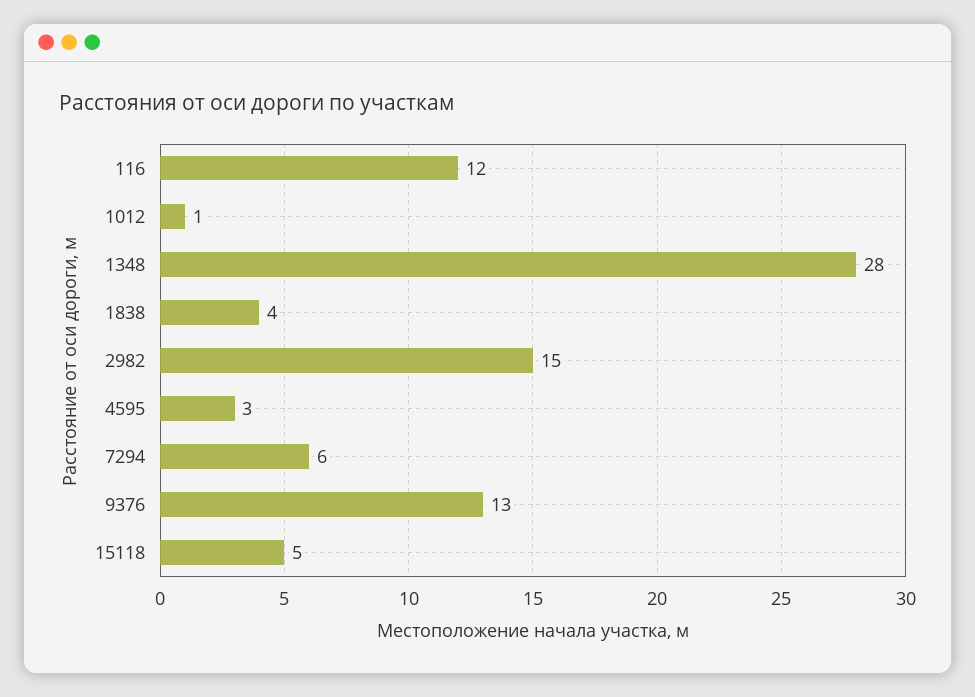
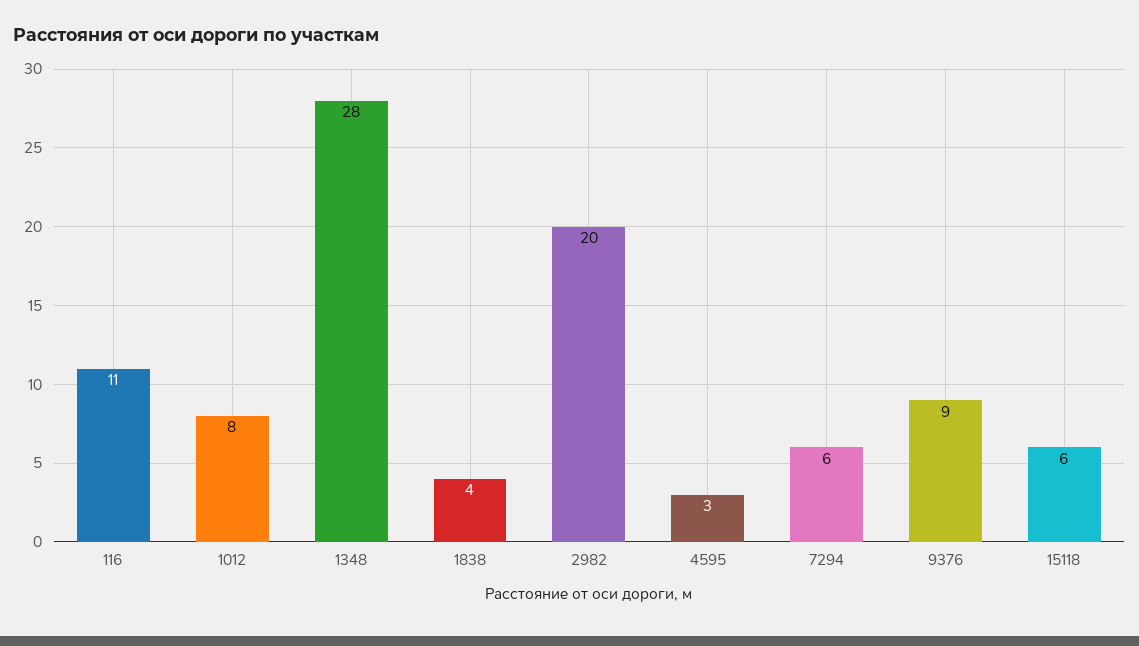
  {
-   "116": 12,
+   "116": 11,
-   "1012": 1,
+   "1012": 8,
    "1348": 28,
    "1838": 4,
-   "2982": 15,
+   "2982": 20,
    "4595": 3,
    "7294": 6,
-   "9376": 13,
+   "9376": 9,
-   "15118": 5
+   "15118": 6
  }

